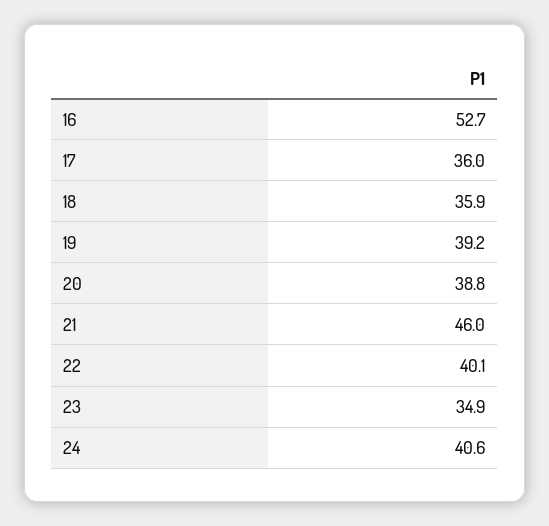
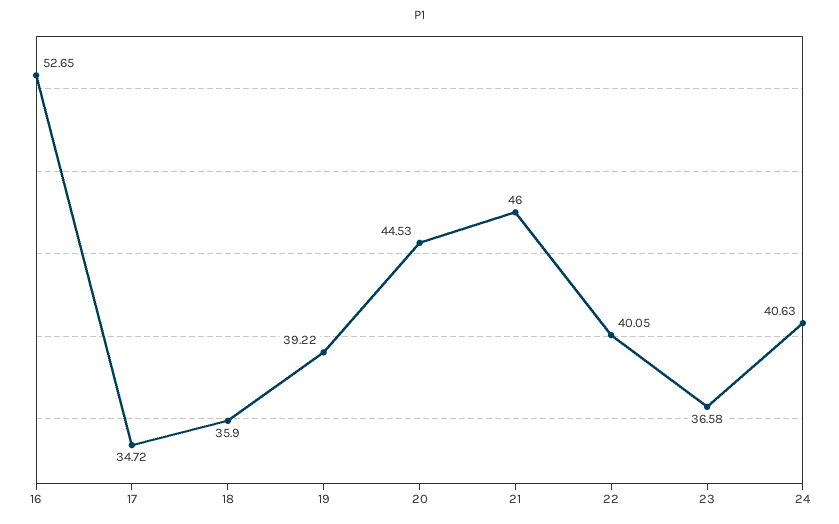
  {
    "16": 52.65,
-   "17": 36,
+   "17": 34.72,
    "18": 35.9,
    "19": 39.22,
-   "20": 38.8,
+   "20": 44.53,
    "21": 46,
    "22": 40.05,
-   "23": 34.9,
+   "23": 36.58,
    "24": 40.63
  }

